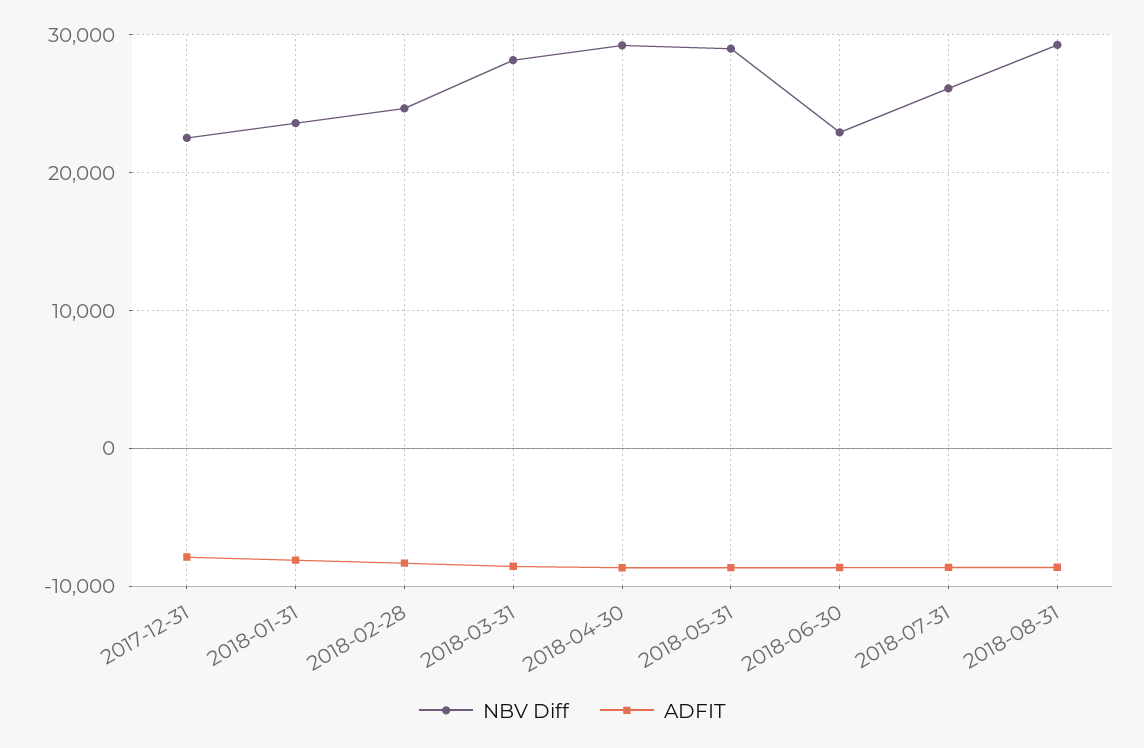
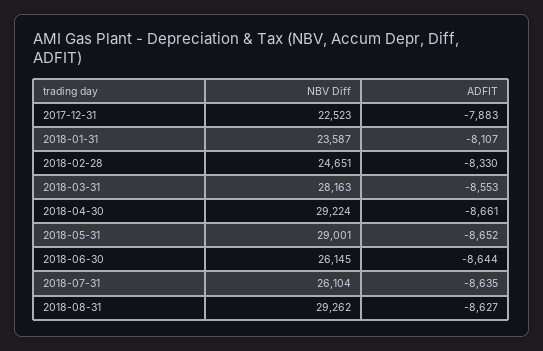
  {
    "NBV Diff": {
      "2017-12-31": 22523,
      "2018-01-31": 23587,
      "2018-02-28": 24651,
      "2018-03-31": 28163,
      "2018-04-30": 29224,
      "2018-05-31": 29001,
-     "2018-06-30": 23000,
+     "2018-06-30": 26145,
      "2018-07-31": 26104,
      "2018-08-31": 29262
    },
    "ADFIT": {
      "2017-12-31": -7883,
      "2018-01-31": -8107,
      "2018-02-28": -8330,
      "2018-03-31": -8553,
      "2018-04-30": -8661,
      "2018-05-31": -8652,
      "2018-06-30": -8644,
      "2018-07-31": -8635,
      "2018-08-31": -8627
    }
  }

